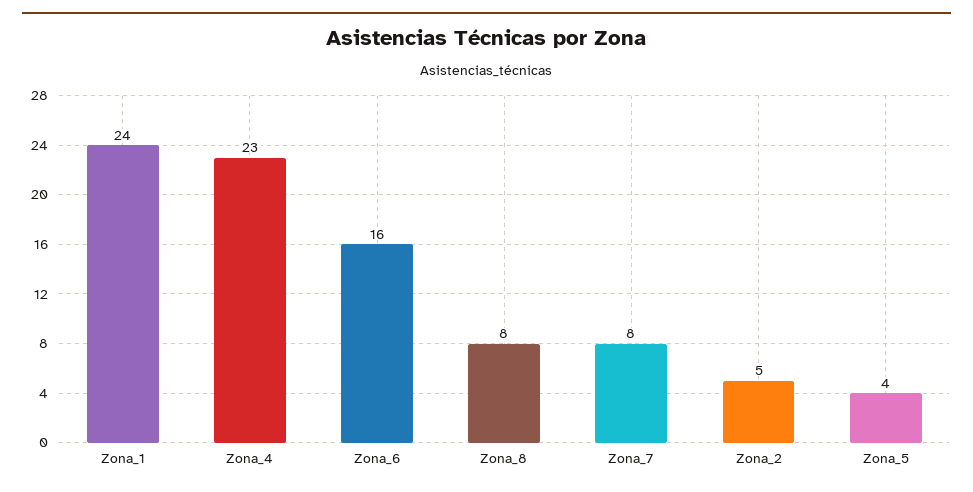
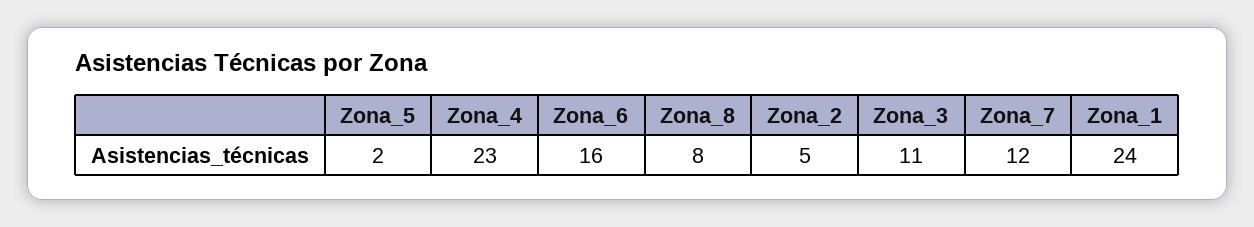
  {
    "Zona_1": 24,
    "Zona_4": 23,
    "Zona_6": 16,
    "Zona_8": 8,
-   "Zona_7": 8,
+   "Zona_7": 12,
    "Zona_2": 5,
-   "Zona_5": 4
+   "Zona_5": 2,
+   "Zona_3": 11
  }

